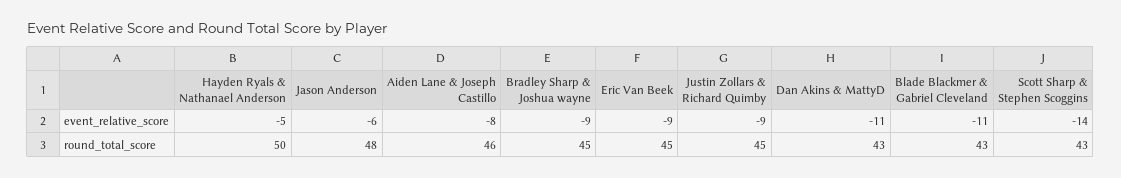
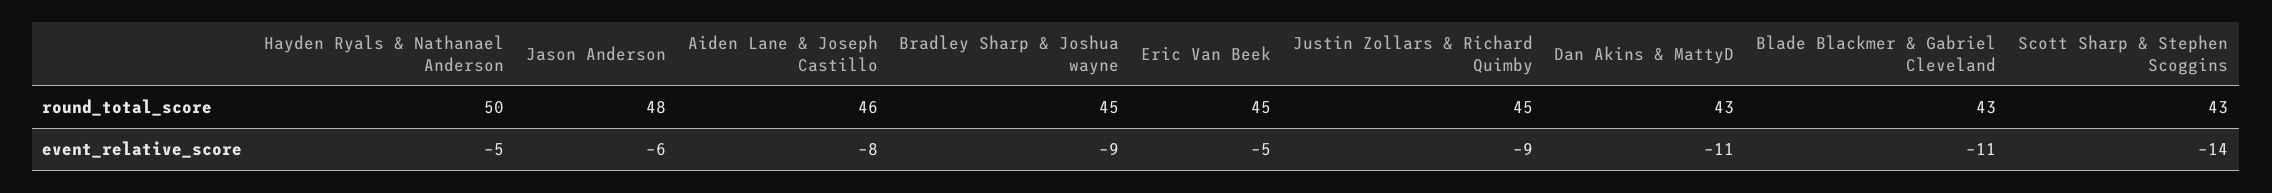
  {
    "Hayden Ryals & Nathanael Anderson": {
      "event_relative_score": -5,
      "round_total_score": 50
    },
    "Jason Anderson": {
      "event_relative_score": -6,
      "round_total_score": 48
    },
    "Aiden Lane & Joseph Castillo": {
      "event_relative_score": -8,
      "round_total_score": 46
    },
    "Bradley Sharp & Joshua wayne": {
      "event_relative_score": -9,
      "round_total_score": 45
    },
    "Eric Van Beek": {
-     "event_relative_score": -9,
+     "event_relative_score": -5,
      "round_total_score": 45
    },
    "Justin Zollars & Richard Quimby": {
      "event_relative_score": -9,
      "round_total_score": 45
    },
    "Dan Akins & MattyD": {
      "event_relative_score": -11,
      "round_total_score": 43
    },
    "Blade Blackmer & Gabriel Cleveland": {
      "event_relative_score": -11,
      "round_total_score": 43
    },
    "Scott Sharp & Stephen Scoggins": {
      "event_relative_score": -14,
      "round_total_score": 43
    }
  }

